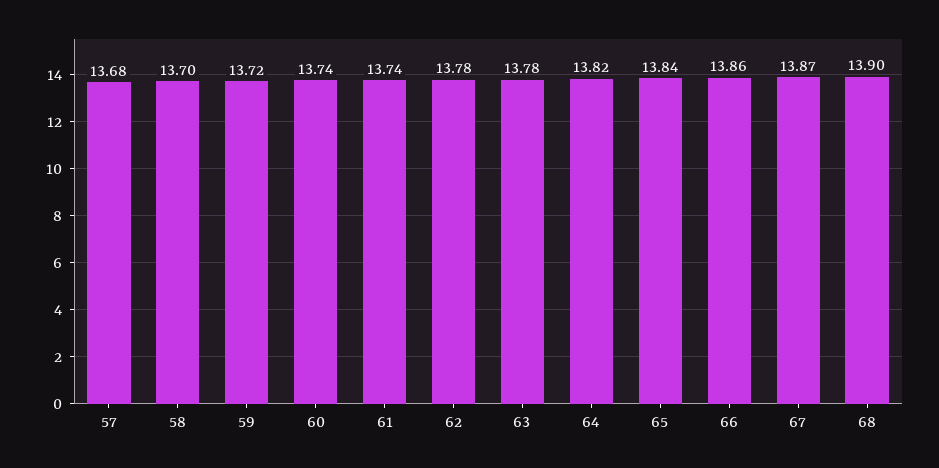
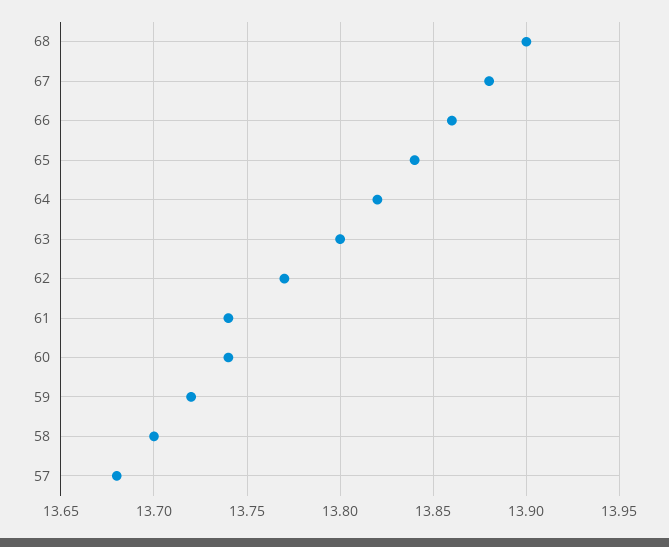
  {
    "57": 13.68,
    "58": 13.7,
    "59": 13.72,
    "60": 13.74,
    "61": 13.74,
-   "62": 13.78,
+   "62": 13.77,
-   "63": 13.78,
+   "63": 13.8,
    "64": 13.82,
    "65": 13.84,
    "66": 13.86,
-   "67": 13.87,
+   "67": 13.88,
    "68": 13.9
  }

